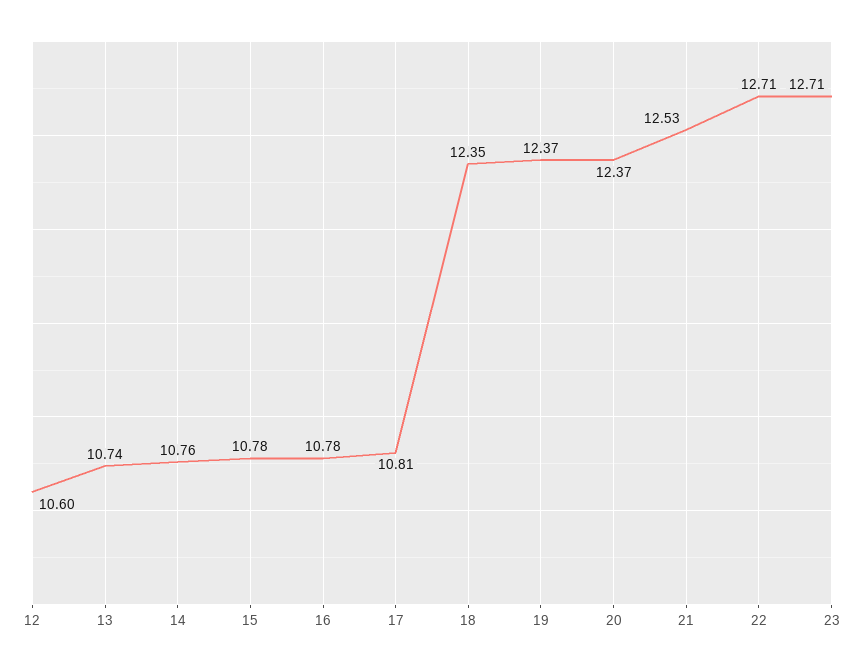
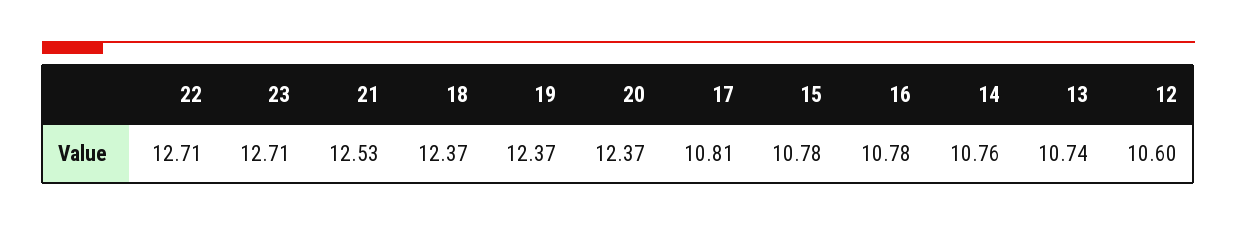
  {
    "12": 10.6,
    "13": 10.74,
    "14": 10.76,
    "15": 10.78,
    "16": 10.78,
    "17": 10.81,
-   "18": 12.35,
+   "18": 12.37,
    "19": 12.37,
    "20": 12.37,
    "21": 12.53,
    "22": 12.71,
    "23": 12.71
  }

